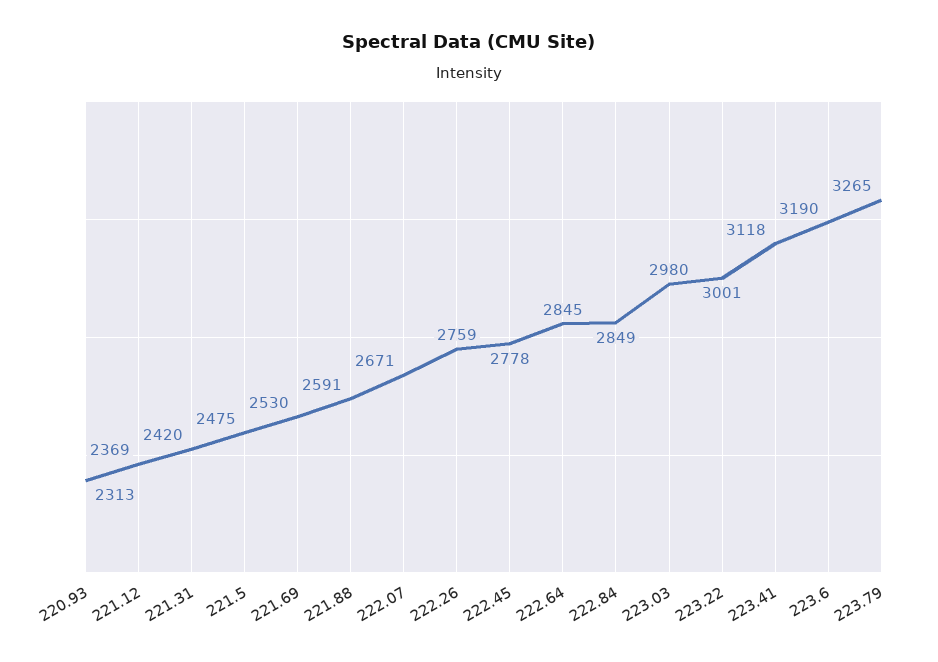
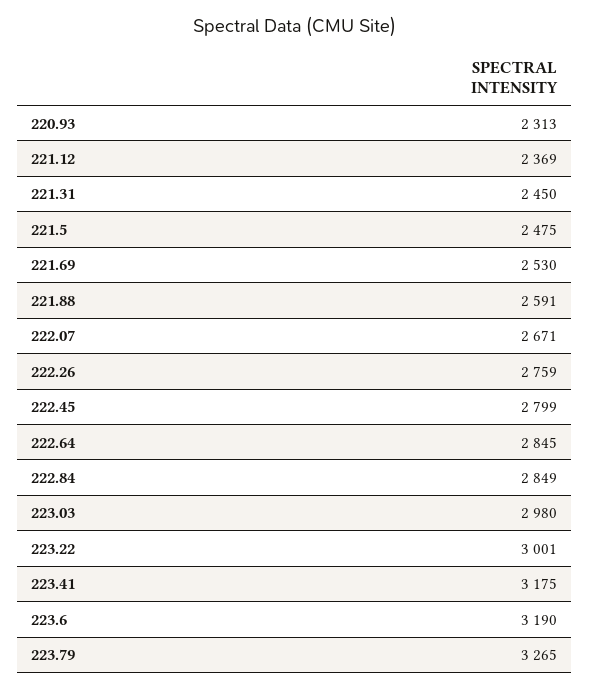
  {
    "220.93": 2313,
    "221.12": 2369,
-   "221.31": 2420,
+   "221.31": 2450,
    "221.5": 2475,
    "221.69": 2530,
    "221.88": 2591,
    "222.07": 2671,
    "222.26": 2759,
-   "222.45": 2778,
+   "222.45": 2799,
    "222.64": 2845,
    "222.84": 2849,
    "223.03": 2980,
    "223.22": 3001,
-   "223.41": 3118,
+   "223.41": 3175,
    "223.6": 3190,
    "223.79": 3265
  }

